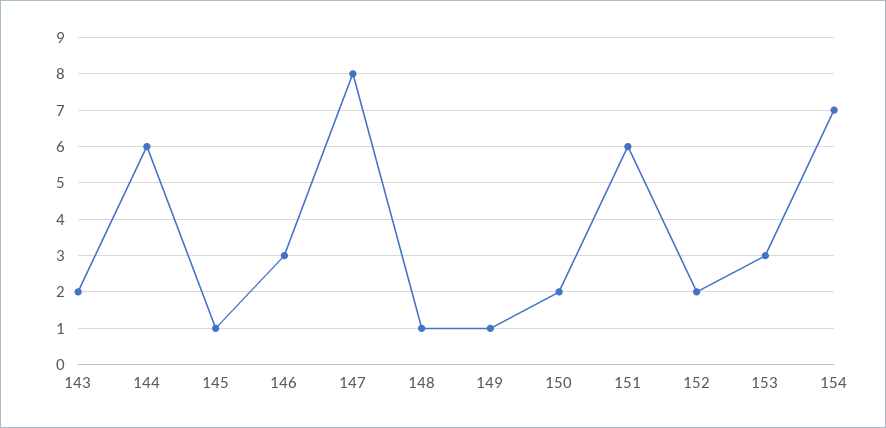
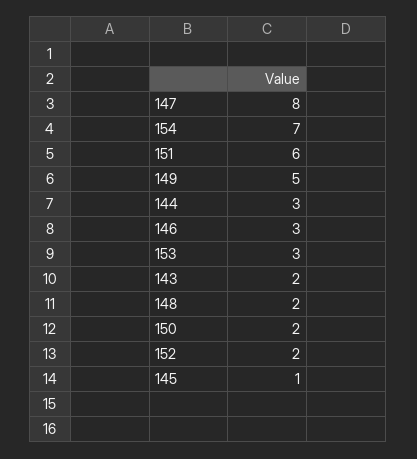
  {
    "143": 2,
-   "144": 6,
+   "144": 3,
    "145": 1,
    "146": 3,
    "147": 8,
-   "148": 1,
+   "148": 2,
-   "149": 1,
+   "149": 5,
    "150": 2,
    "151": 6,
    "152": 2,
    "153": 3,
    "154": 7
  }

